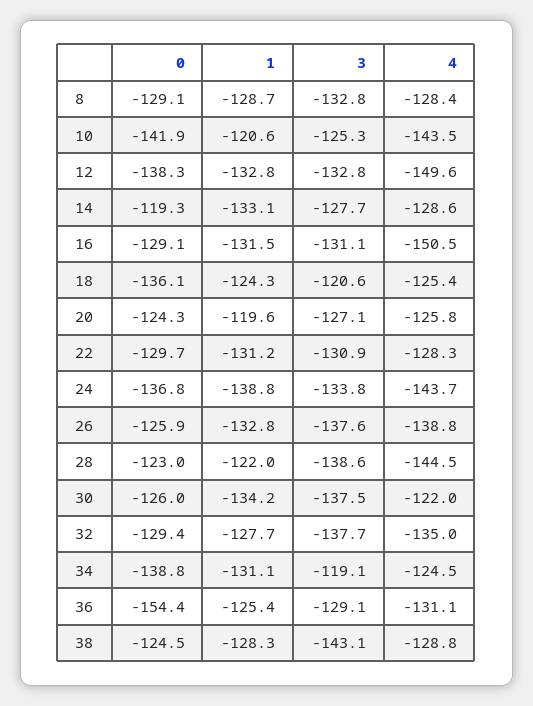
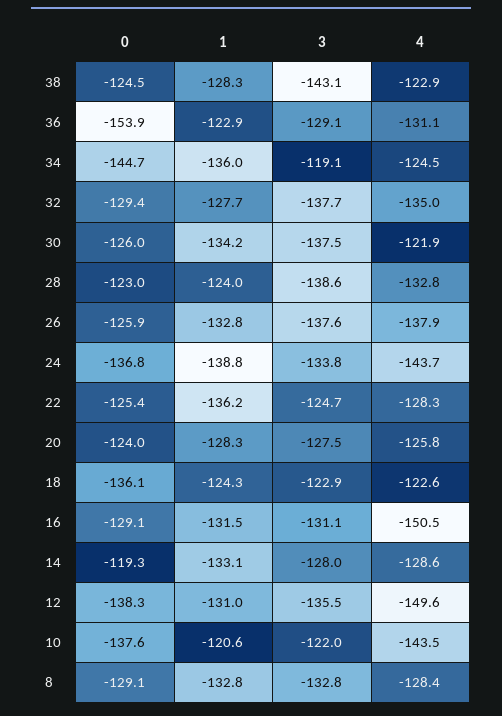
  {
    "0": {
      "8": -129.1,
-     "10": -141.9,
+     "10": -137.6,
      "12": -138.3,
      "14": -119.3,
      "16": -129.1,
      "18": -136.1,
-     "20": -124.3,
+     "20": -124,
-     "22": -129.7,
+     "22": -125.4,
      "24": -136.8,
      "26": -125.9,
      "28": -123,
      "30": -126,
      "32": -129.4,
-     "34": -138.8,
+     "34": -144.7,
-     "36": -154.4,
+     "36": -153.9,
      "38": -124.5
    },
    "1": {
-     "8": -128.7,
+     "8": -132.8,
      "10": -120.6,
-     "12": -132.8,
+     "12": -131,
      "14": -133.1,
      "16": -131.5,
      "18": -124.3,
-     "20": -119.6,
+     "20": -128.3,
-     "22": -131.2,
+     "22": -136.2,
      "24": -138.8,
      "26": -132.8,
-     "28": -122,
+     "28": -124,
      "30": -134.2,
      "32": -127.7,
-     "34": -131.1,
+     "34": -136,
-     "36": -125.4,
+     "36": -122.9,
      "38": -128.3
    },
    "3": {
      "8": -132.8,
-     "10": -125.3,
+     "10": -122,
-     "12": -132.8,
+     "12": -135.5,
-     "14": -127.7,
+     "14": -128,
      "16": -131.1,
-     "18": -120.6,
+     "18": -122.9,
-     "20": -127.1,
+     "20": -127.5,
-     "22": -130.9,
+     "22": -124.7,
      "24": -133.8,
      "26": -137.6,
      "28": -138.6,
      "30": -137.5,
      "32": -137.7,
      "34": -119.1,
      "36": -129.1,
      "38": -143.1
    },
    "4": {
      "8": -128.4,
      "10": -143.5,
      "12": -149.6,
      "14": -128.6,
      "16": -150.5,
-     "18": -125.4,
+     "18": -122.6,
      "20": -125.8,
      "22": -128.3,
      "24": -143.7,
-     "26": -138.8,
+     "26": -137.9,
-     "28": -144.5,
+     "28": -132.8,
-     "30": -122,
+     "30": -121.9,
      "32": -135,
      "34": -124.5,
      "36": -131.1,
-     "38": -128.8
+     "38": -122.9
    }
  }

